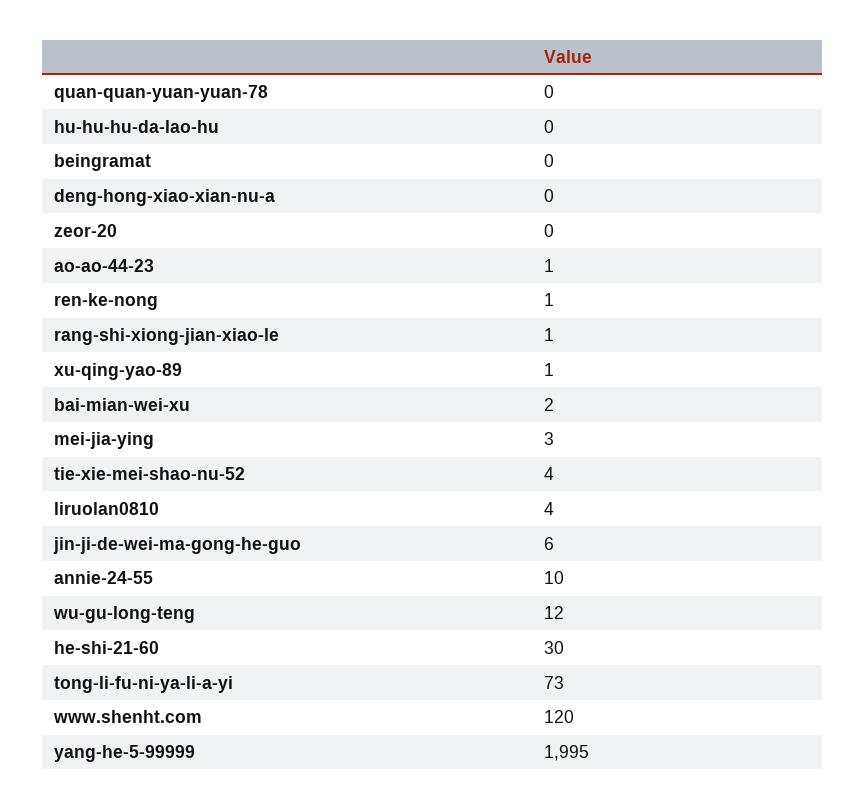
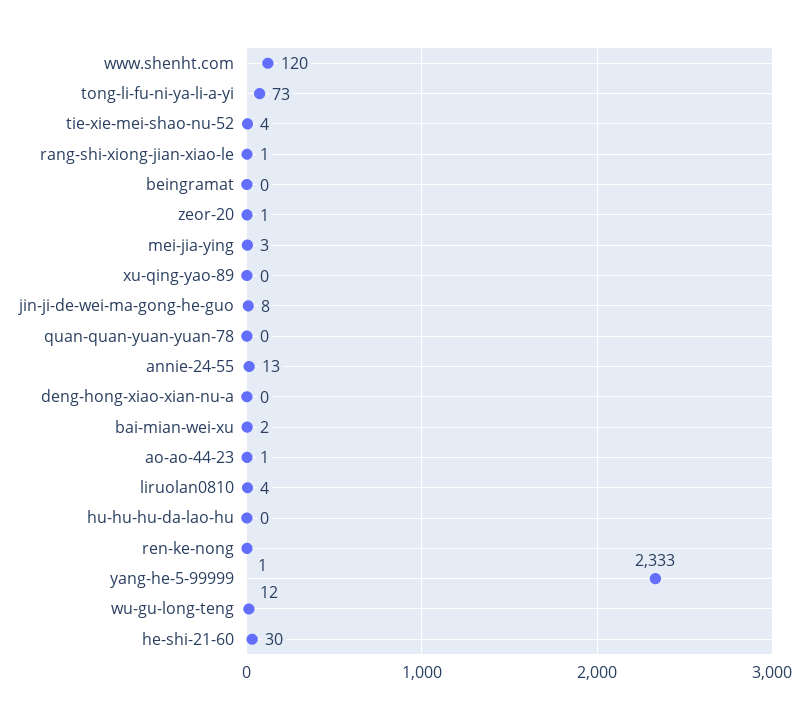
  {
    "quan-quan-yuan-yuan-78": 0,
    "hu-hu-hu-da-lao-hu": 0,
    "beingramat": 0,
    "deng-hong-xiao-xian-nu-a": 0,
-   "zeor-20": 0,
+   "zeor-20": 1,
    "ao-ao-44-23": 1,
    "ren-ke-nong": 1,
    "rang-shi-xiong-jian-xiao-le": 1,
-   "xu-qing-yao-89": 1,
+   "xu-qing-yao-89": 0,
    "bai-mian-wei-xu": 2,
    "mei-jia-ying": 3,
    "tie-xie-mei-shao-nu-52": 4,
    "liruolan0810": 4,
-   "jin-ji-de-wei-ma-gong-he-guo": 6,
+   "jin-ji-de-wei-ma-gong-he-guo": 8,
-   "annie-24-55": 10,
+   "annie-24-55": 13,
    "wu-gu-long-teng": 12,
    "he-shi-21-60": 30,
    "tong-li-fu-ni-ya-li-a-yi": 73,
    "www.shenht.com": 120,
-   "yang-he-5-99999": 1995
+   "yang-he-5-99999": 2333
  }

